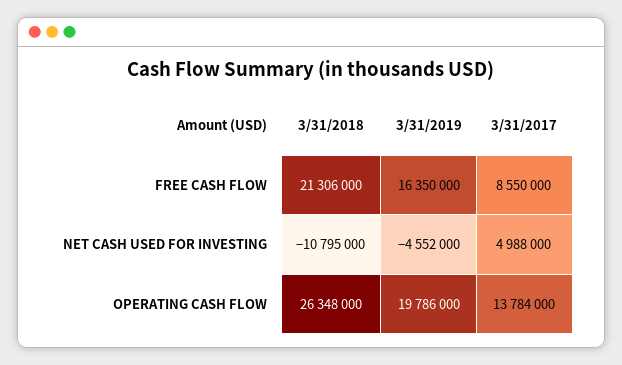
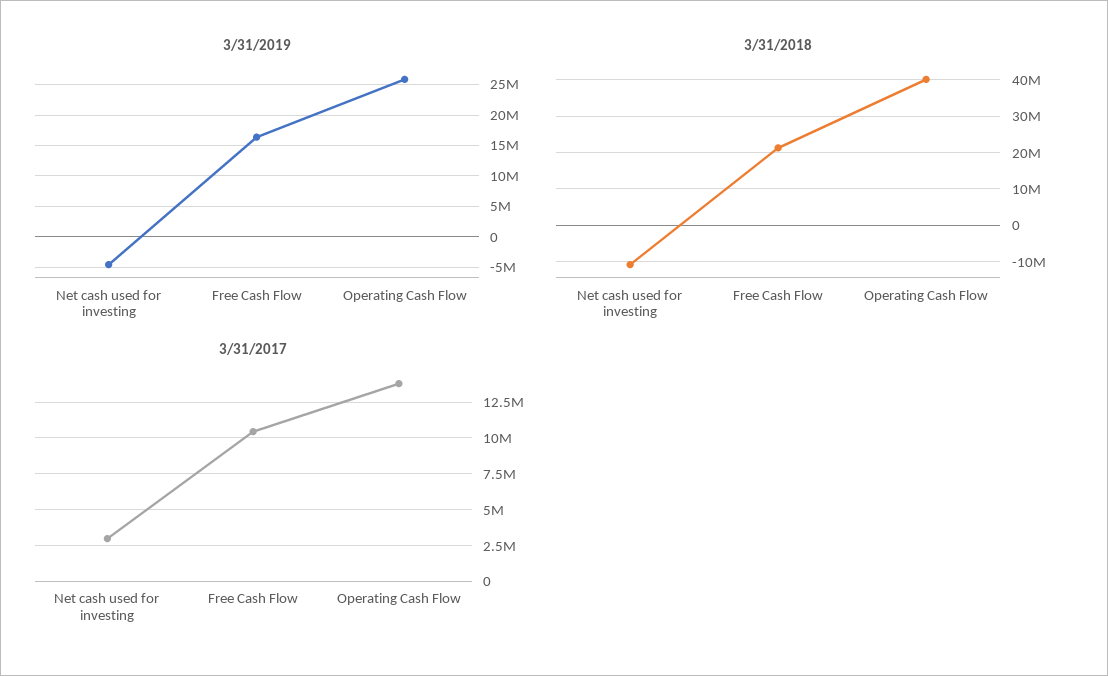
  {
    "3/31/2018": {
      "FREE CASH FLOW": 21306000,
      "NET CASH USED FOR INVESTING": -10795000,
-     "OPERATING CASH FLOW": 26348000
+     "OPERATING CASH FLOW": 40000000
    },
    "3/31/2019": {
      "FREE CASH FLOW": 16350000,
      "NET CASH USED FOR INVESTING": -4552000,
-     "OPERATING CASH FLOW": 19786000
+     "OPERATING CASH FLOW": 26000000
    },
    "3/31/2017": {
-     "FREE CASH FLOW": 8550000,
+     "FREE CASH FLOW": 10500000,
-     "NET CASH USED FOR INVESTING": 4988000,
+     "NET CASH USED FOR INVESTING": 3000000,
      "OPERATING CASH FLOW": 13784000
    }
  }

